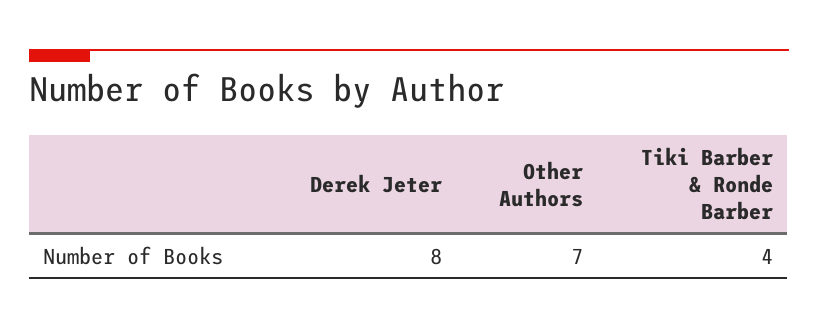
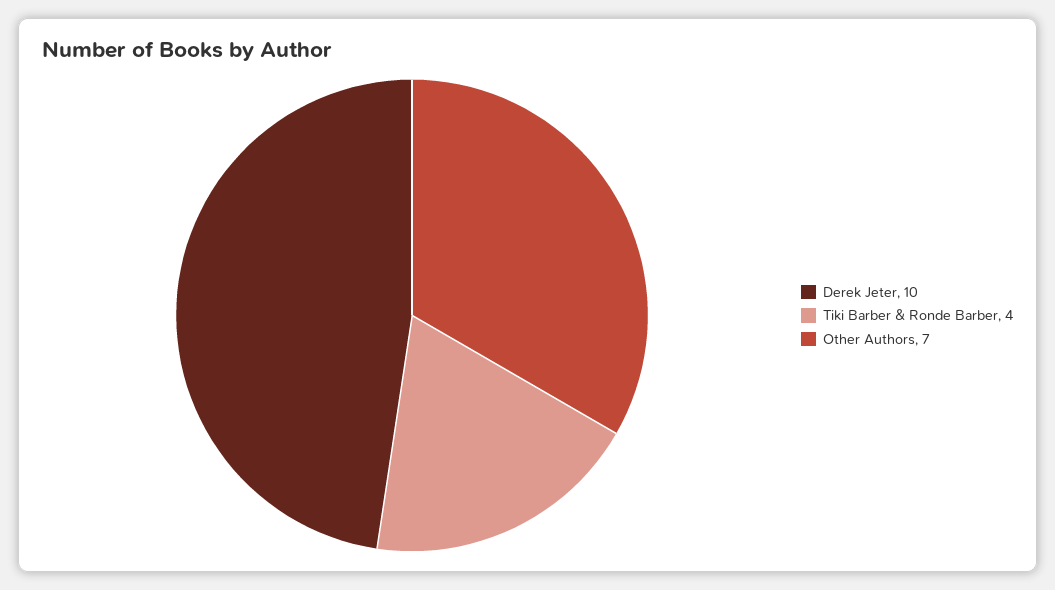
  {
-   "Derek Jeter": 8,
+   "Derek Jeter": 10,
    "Other Authors": 7,
    "Tiki Barber & Ronde Barber": 4
  }

